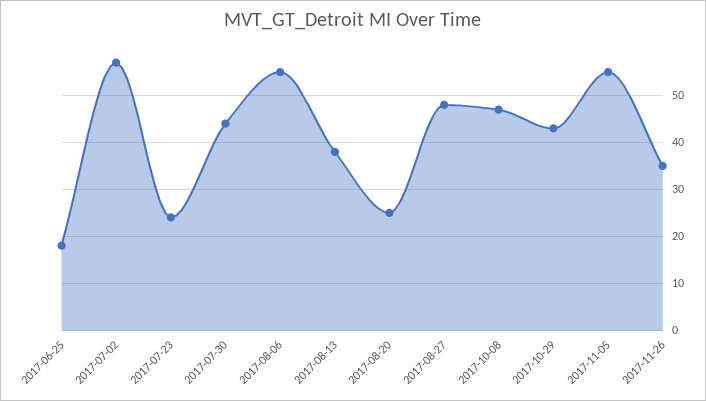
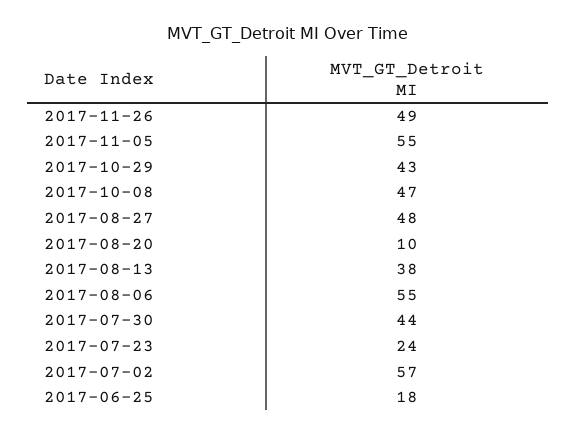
  {
    "2017-06-25": 18,
    "2017-07-02": 57,
    "2017-07-23": 24,
    "2017-07-30": 44,
    "2017-08-06": 55,
    "2017-08-13": 38,
-   "2017-08-20": 25,
+   "2017-08-20": 10,
    "2017-08-27": 48,
    "2017-10-08": 47,
    "2017-10-29": 43,
    "2017-11-05": 55,
-   "2017-11-26": 35
+   "2017-11-26": 49
  }

